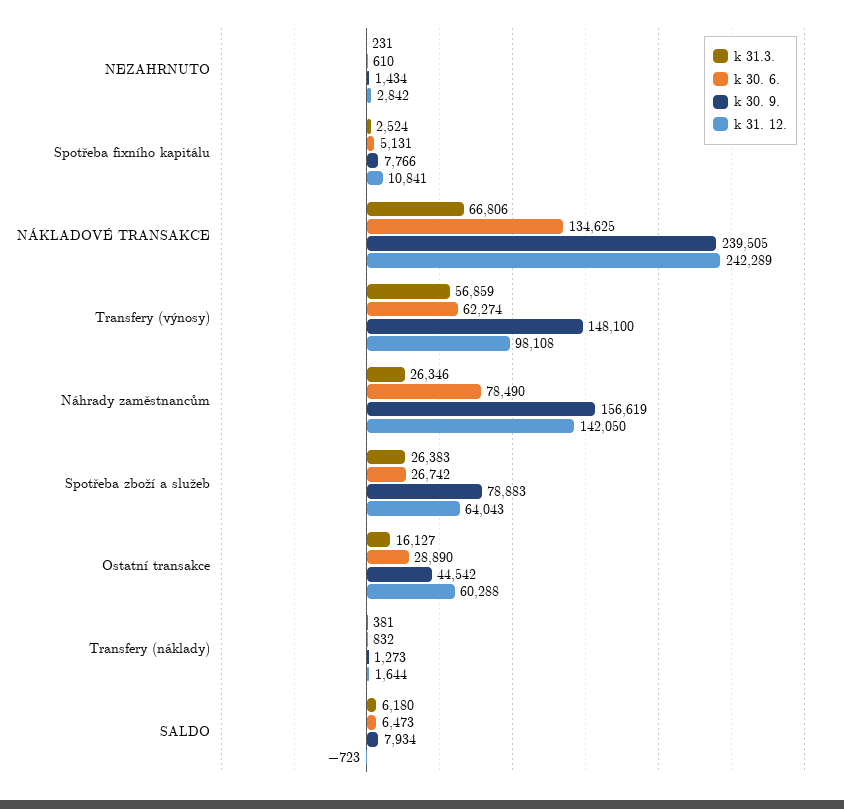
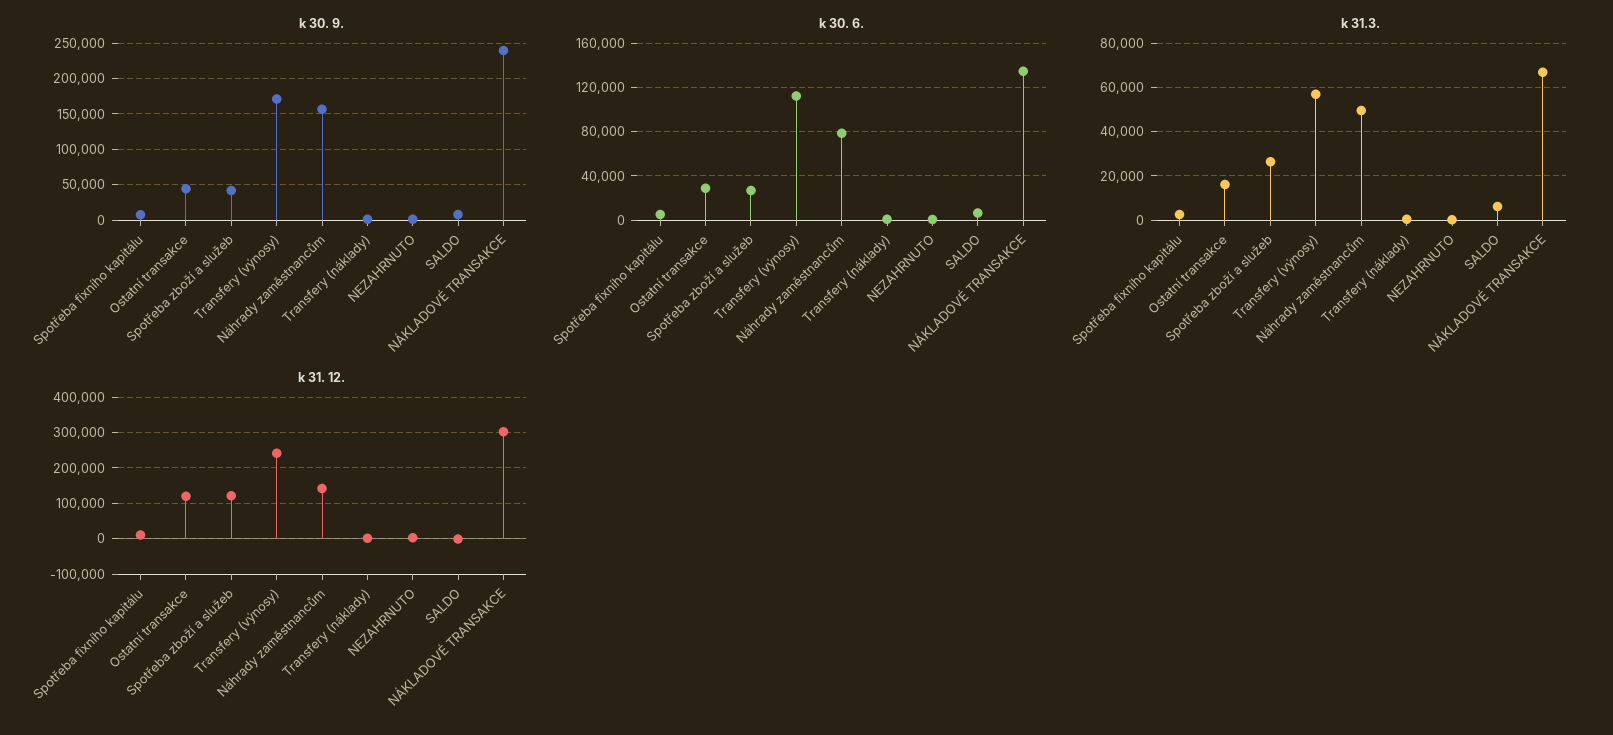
  {
    "k 31.3.": {
      "NEZAHRNUTO": 231,
      "Spotřeba fixního kapitálu": 2524,
      "NÁKLADOVÉ TRANSAKCE": 66806,
      "Transfery (výnosy)": 56859,
-     "Náhrady zaměstnancům": 26346,
+     "Náhrady zaměstnancům": 50000,
      "Spotřeba zboží a služeb": 26383,
      "Ostatní transakce": 16127,
      "Transfery (náklady)": 381,
      "SALDO": 6180
    },
    "k 30. 6.": {
      "NEZAHRNUTO": 610,
      "Spotřeba fixního kapitálu": 5131,
      "NÁKLADOVÉ TRANSAKCE": 134625,
-     "Transfery (výnosy)": 62274,
+     "Transfery (výnosy)": 110000,
      "Náhrady zaměstnancům": 78490,
      "Spotřeba zboží a služeb": 26742,
      "Ostatní transakce": 28890,
      "Transfery (náklady)": 832,
      "SALDO": 6473
    },
    "k 30. 9.": {
      "NEZAHRNUTO": 1434,
      "Spotřeba fixního kapitálu": 7766,
      "NÁKLADOVÉ TRANSAKCE": 239505,
-     "Transfery (výnosy)": 148100,
+     "Transfery (výnosy)": 170000,
      "Náhrady zaměstnancům": 156619,
-     "Spotřeba zboží a služeb": 78883,
+     "Spotřeba zboží a služeb": 40000,
      "Ostatní transakce": 44542,
      "Transfery (náklady)": 1273,
      "SALDO": 7934
    },
    "k 31. 12.": {
      "NEZAHRNUTO": 2842,
      "Spotřeba fixního kapitálu": 10841,
-     "NÁKLADOVÉ TRANSAKCE": 242289,
+     "NÁKLADOVÉ TRANSAKCE": 300000,
-     "Transfery (výnosy)": 98108,
+     "Transfery (výnosy)": 240000,
      "Náhrady zaměstnancům": 142050,
-     "Spotřeba zboží a služeb": 64043,
+     "Spotřeba zboží a služeb": 120000,
-     "Ostatní transakce": 60288,
+     "Ostatní transakce": 120000,
      "Transfery (náklady)": 1644,
      "SALDO": -723
    }
  }

